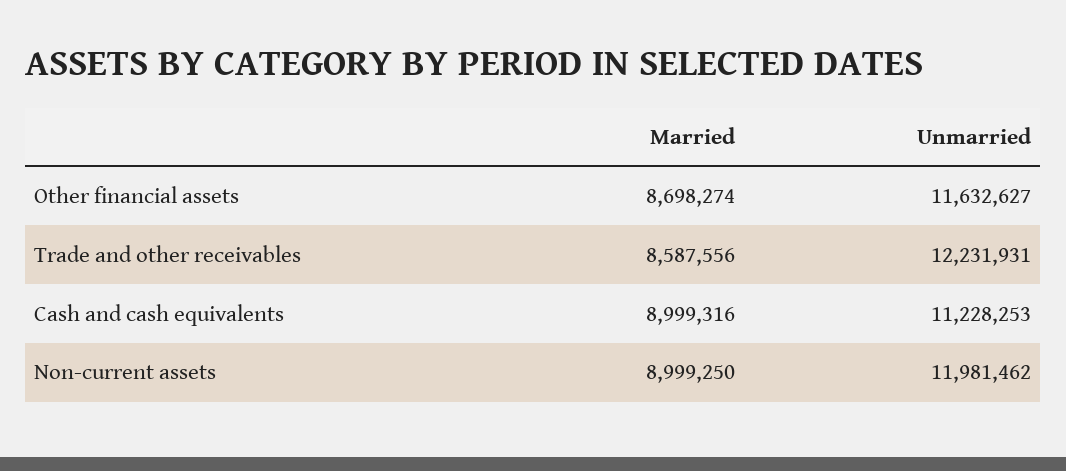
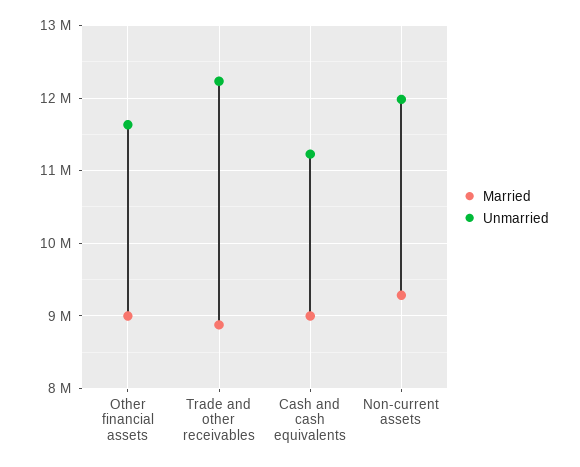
  {
    "Married": {
-     "Other financial assets": 8698274,
+     "Other financial assets": 9000000,
-     "Trade and other receivables": 8587556,
+     "Trade and other receivables": 8900000,
      "Cash and cash equivalents": 8999316,
-     "Non-current assets": 8999250
+     "Non-current assets": 9300000
    },
    "Unmarried": {
      "Other financial assets": 11632627,
      "Trade and other receivables": 12231931,
      "Cash and cash equivalents": 11228253,
      "Non-current assets": 11981462
    }
  }

